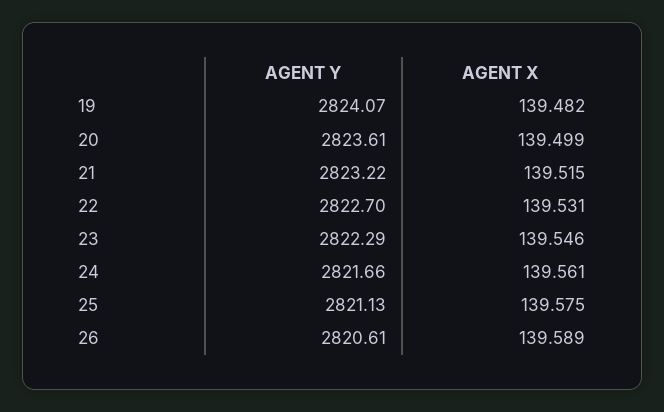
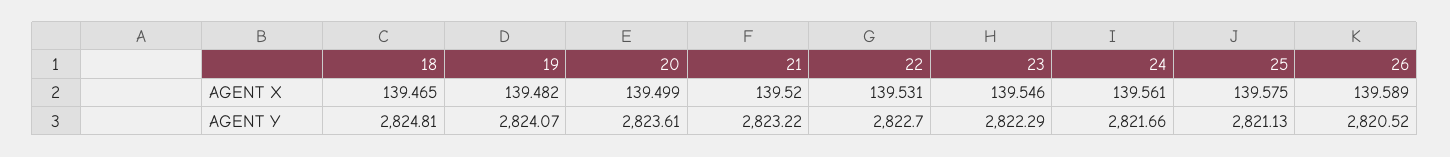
  {
    "AGENT Y": {
      "19": 2824.07,
      "20": 2823.61,
      "21": 2823.22,
      "22": 2822.7,
      "23": 2822.29,
      "24": 2821.66,
      "25": 2821.13,
-     "26": 2820.61
+     "26": 2820.52,
+     "18": 2824.81
    },
    "AGENT X": {
      "19": 139.482,
      "20": 139.499,
-     "21": 139.515,
+     "21": 139.52,
      "22": 139.531,
      "23": 139.546,
      "24": 139.561,
      "25": 139.575,
-     "26": 139.589
+     "26": 139.589,
+     "18": 139.465
    }
  }

